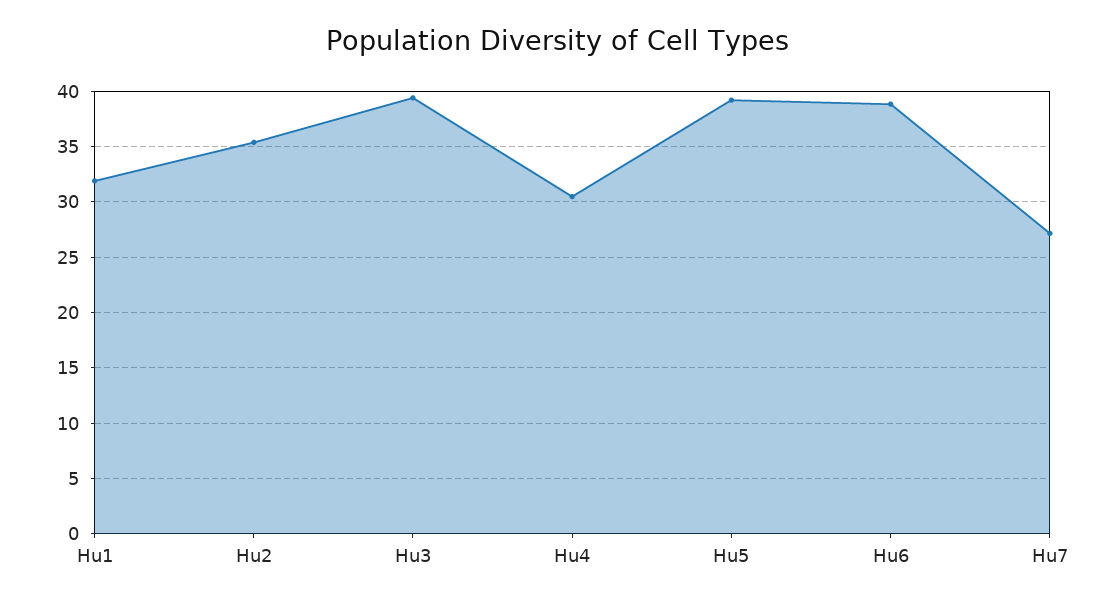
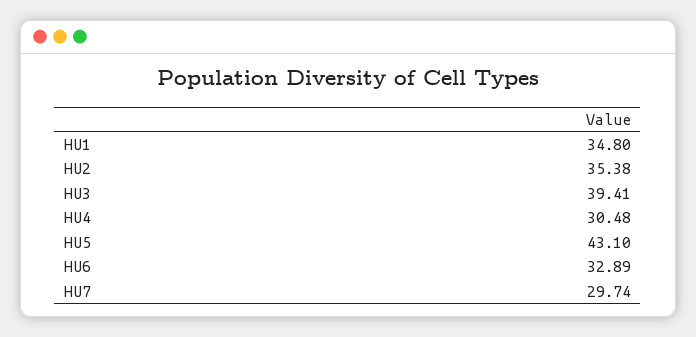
  {
-   "Hu1": 32,
+   "Hu1": 34.8,
    "Hu2": 35.38,
    "Hu3": 39.41,
    "Hu4": 30.48,
-   "Hu5": 39,
+   "Hu5": 43.1,
-   "Hu6": 39,
+   "Hu6": 32.89,
-   "Hu7": 27
+   "Hu7": 29.74
  }

